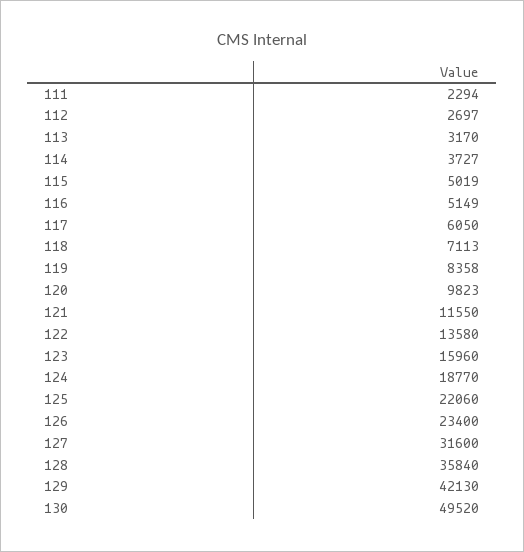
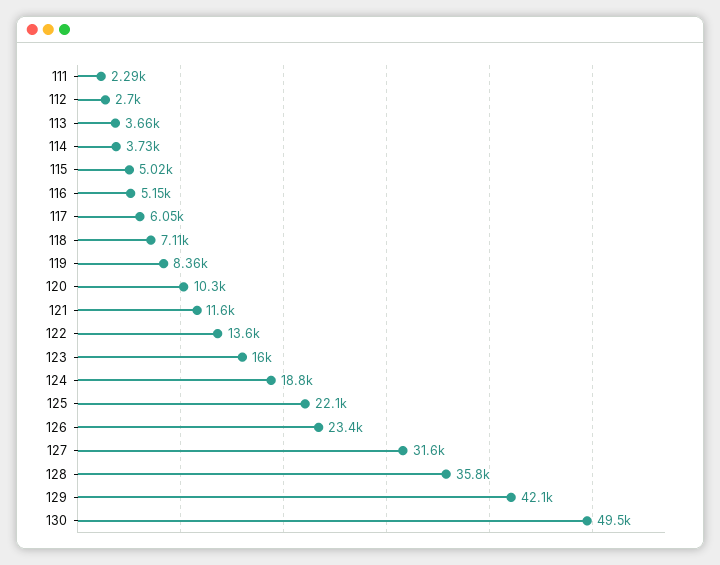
  {
    "111": 2294,
    "112": 2697,
-   "113": 3170,
+   "113": 3660,
    "114": 3727,
    "115": 5019,
    "116": 5149,
    "117": 6050,
    "118": 7113,
    "119": 8358,
-   "120": 9823,
+   "120": 10300,
    "121": 11550,
    "122": 13580,
    "123": 15960,
    "124": 18770,
    "125": 22060,
    "126": 23400,
    "127": 31600,
    "128": 35840,
    "129": 42130,
    "130": 49520
  }

